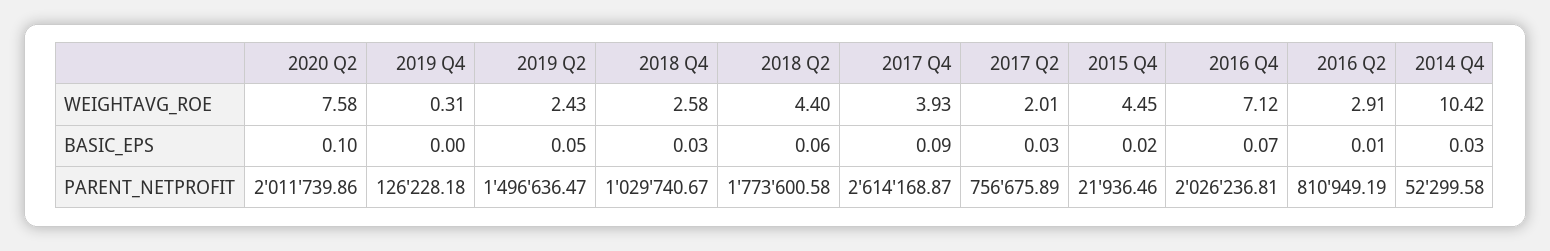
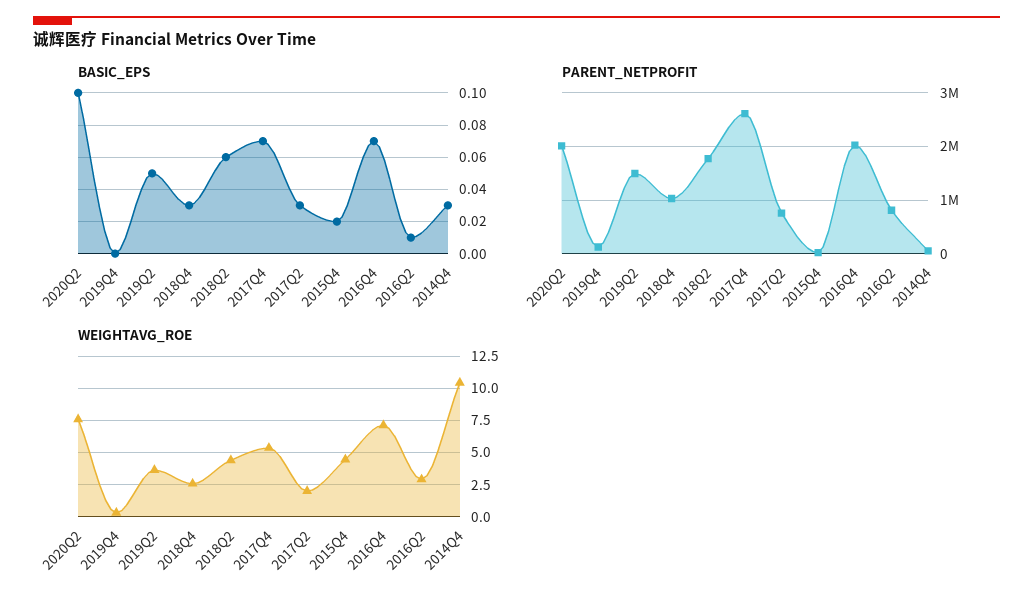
  {
    "WEIGHTAVG_ROE": {
      "2020 Q2": 7.58,
      "2019 Q4": 0.31,
-     "2019 Q2": 2.43,
+     "2019 Q2": 3.5,
      "2018 Q4": 2.58,
      "2018 Q2": 4.4,
-     "2017 Q4": 3.93,
+     "2017 Q4": 5.5,
      "2017 Q2": 2.01,
      "2015 Q4": 4.45,
      "2016 Q4": 7.12,
      "2016 Q2": 2.91,
      "2014 Q4": 10.42
    },
    "BASIC_EPS": {
      "2020 Q2": 0.1,
      "2019 Q4": 0,
      "2019 Q2": 0.05,
      "2018 Q4": 0.03,
      "2018 Q2": 0.06,
-     "2017 Q4": 0.09,
+     "2017 Q4": 0.07,
      "2017 Q2": 0.03,
      "2015 Q4": 0.02,
      "2016 Q4": 0.07,
      "2016 Q2": 0.01,
      "2014 Q4": 0.03
    },
    "PARENT_NETPROFIT": {
      "2020 Q2": 2011739.86,
      "2019 Q4": 126228.18,
      "2019 Q2": 1496636.47,
      "2018 Q4": 1029740.67,
      "2018 Q2": 1773600.58,
      "2017 Q4": 2614168.87,
      "2017 Q2": 756675.89,
      "2015 Q4": 21936.46,
      "2016 Q4": 2026236.81,
      "2016 Q2": 810949.19,
      "2014 Q4": 52299.58
    }
  }

